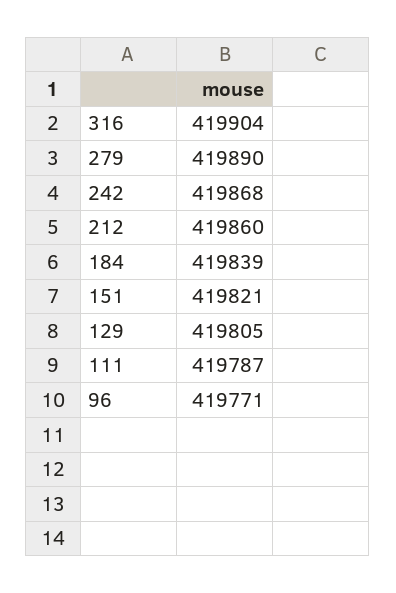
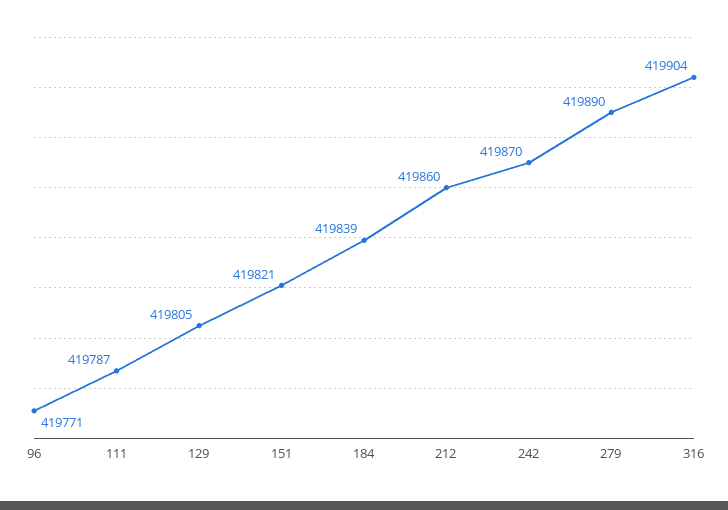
  {
    "316": 419904,
    "279": 419890,
-   "242": 419868,
+   "242": 419870,
    "212": 419860,
    "184": 419839,
    "151": 419821,
    "129": 419805,
    "111": 419787,
    "96": 419771
  }

